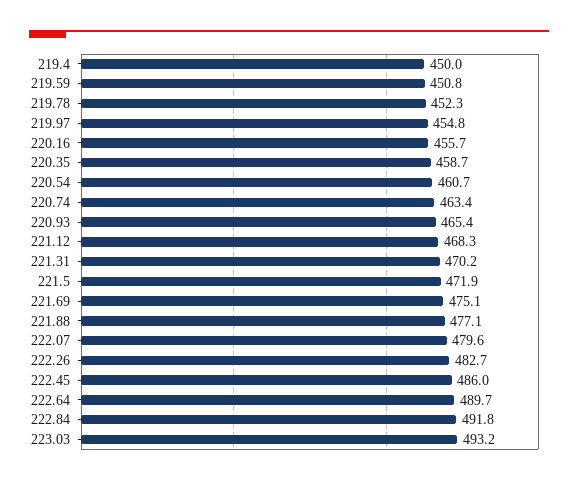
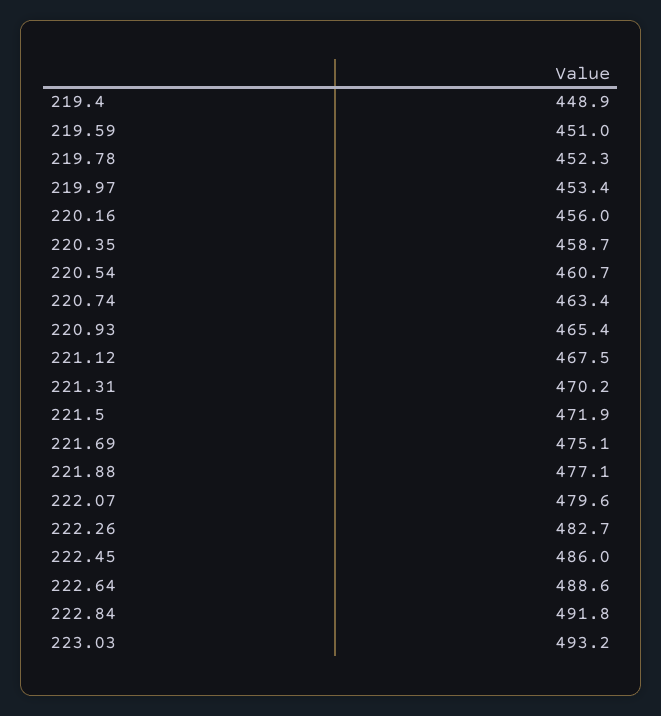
  {
-   "219.4": 450,
+   "219.4": 448.9,
-   "219.59": 450.8,
+   "219.59": 451,
    "219.78": 452.3,
-   "219.97": 454.8,
+   "219.97": 453.4,
-   "220.16": 455.7,
+   "220.16": 456,
    "220.35": 458.7,
    "220.54": 460.7,
    "220.74": 463.4,
    "220.93": 465.4,
-   "221.12": 468.3,
+   "221.12": 467.5,
    "221.31": 470.2,
    "221.5": 471.9,
    "221.69": 475.1,
    "221.88": 477.1,
    "222.07": 479.6,
    "222.26": 482.7,
    "222.45": 486,
-   "222.64": 489.7,
+   "222.64": 488.6,
    "222.84": 491.8,
    "223.03": 493.2
  }

